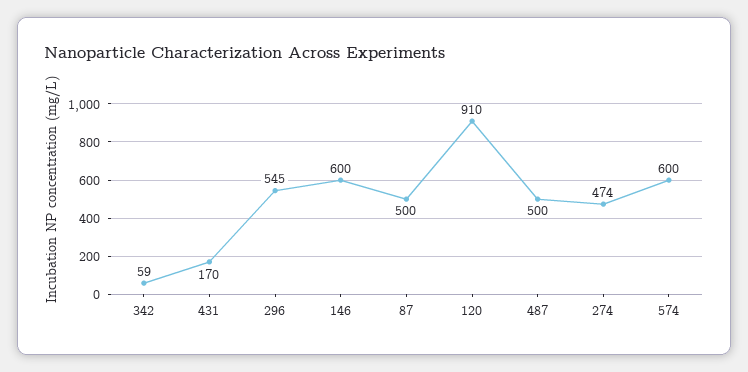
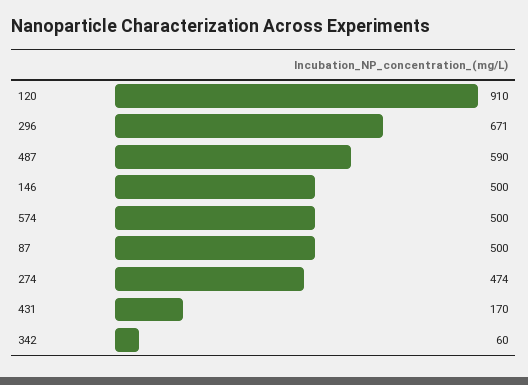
  {
-   "342": 59,
+   "342": 60,
    "431": 170,
-   "296": 545,
+   "296": 671,
-   "146": 600,
+   "146": 500,
    "87": 500,
    "120": 910,
-   "487": 500,
+   "487": 590,
    "274": 474,
-   "574": 600
+   "574": 500
  }

